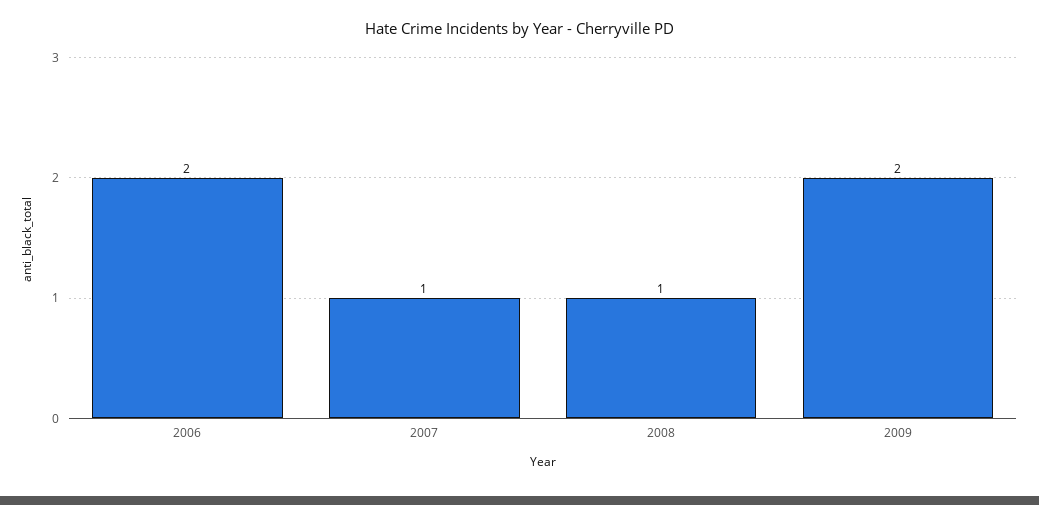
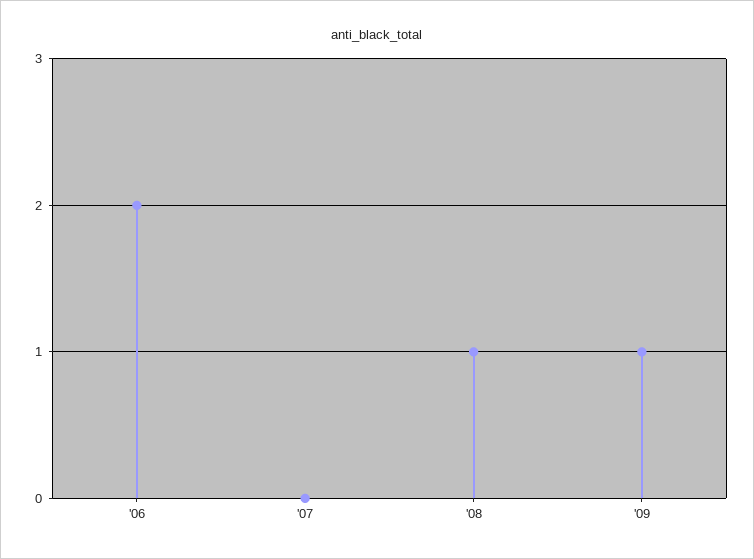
  {
    "2006": 2,
-   "2007": 1,
+   "2007": 0,
    "2008": 1,
-   "2009": 2
+   "2009": 1
  }

